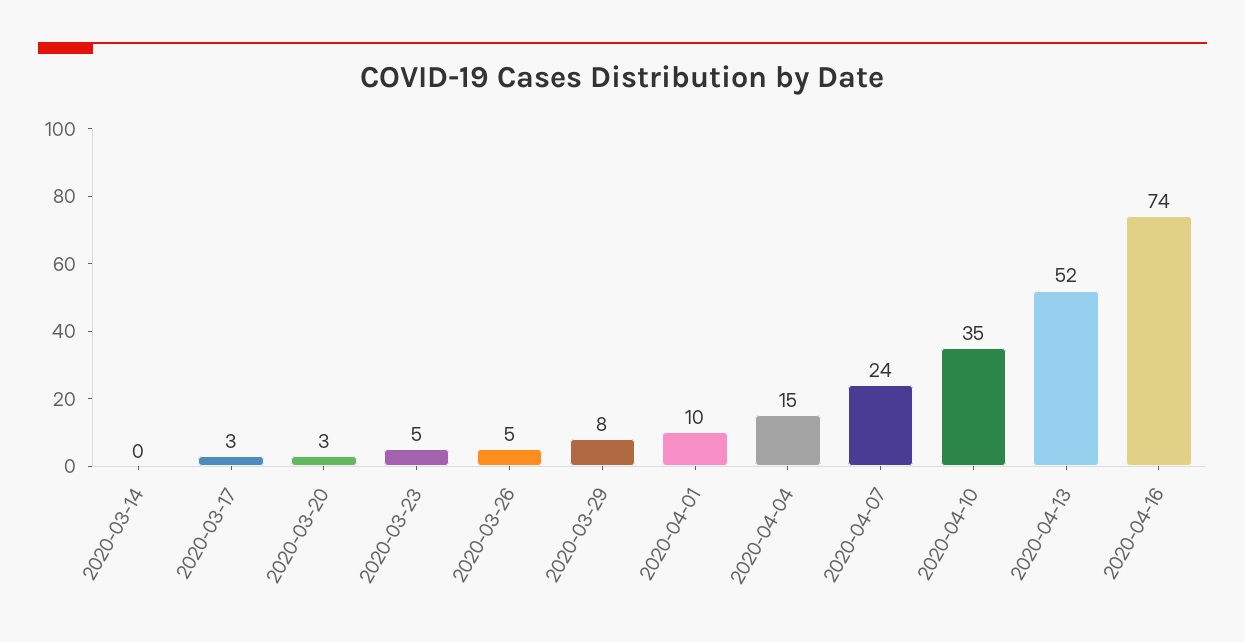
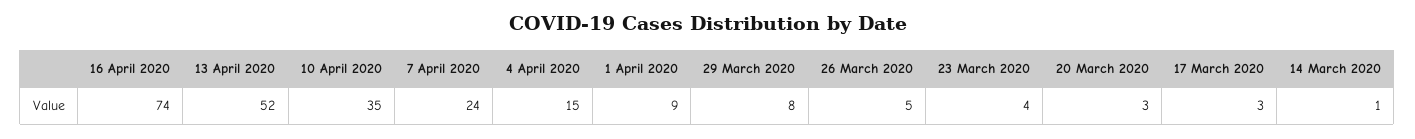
  {
-   "2020-03-14": 0,
+   "2020-03-14": 1,
    "2020-03-17": 3,
    "2020-03-20": 3,
-   "2020-03-23": 5,
+   "2020-03-23": 4,
    "2020-03-26": 5,
    "2020-03-29": 8,
-   "2020-04-01": 10,
+   "2020-04-01": 9,
    "2020-04-04": 15,
    "2020-04-07": 24,
    "2020-04-10": 35,
    "2020-04-13": 52,
    "2020-04-16": 74
  }

